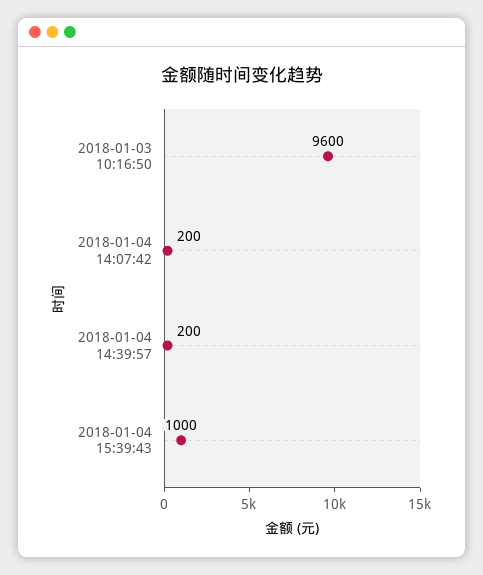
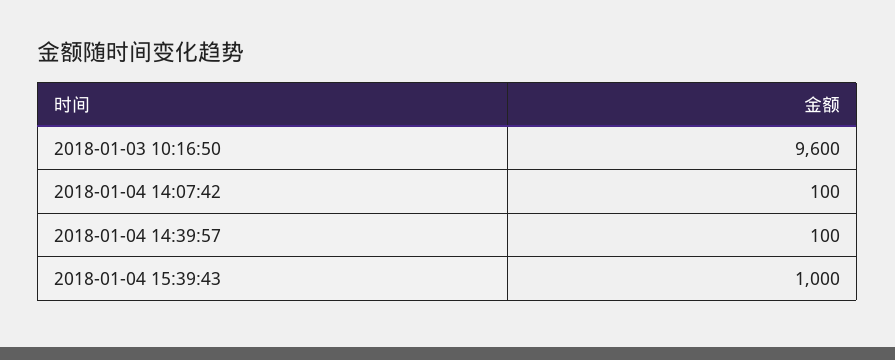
  {
    "2018-01-03 10:16:50": 9600,
-   "2018-01-04 14:07:42": 200,
+   "2018-01-04 14:07:42": 100,
-   "2018-01-04 14:39:57": 200,
+   "2018-01-04 14:39:57": 100,
    "2018-01-04 15:39:43": 1000
  }

